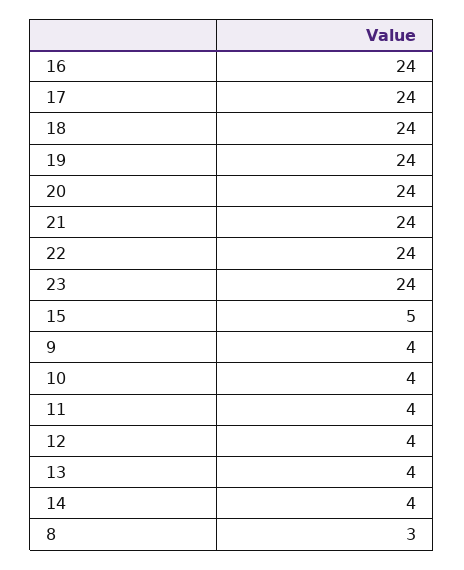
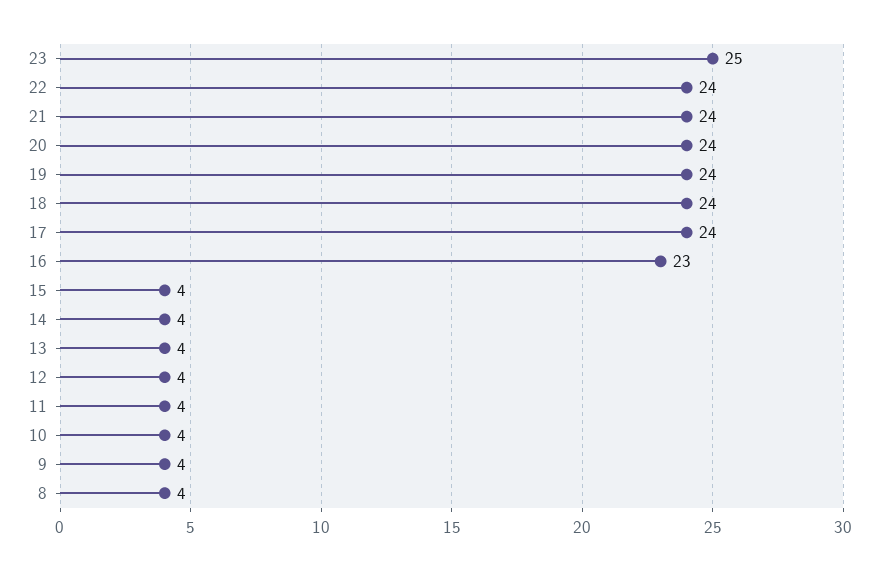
  {
-   "16": 24,
+   "16": 23,
    "17": 24,
    "18": 24,
    "19": 24,
    "20": 24,
    "21": 24,
    "22": 24,
-   "23": 24,
+   "23": 25,
-   "15": 5,
+   "15": 4,
    "9": 4,
    "10": 4,
    "11": 4,
    "12": 4,
    "13": 4,
    "14": 4,
-   "8": 3
+   "8": 4
  }

